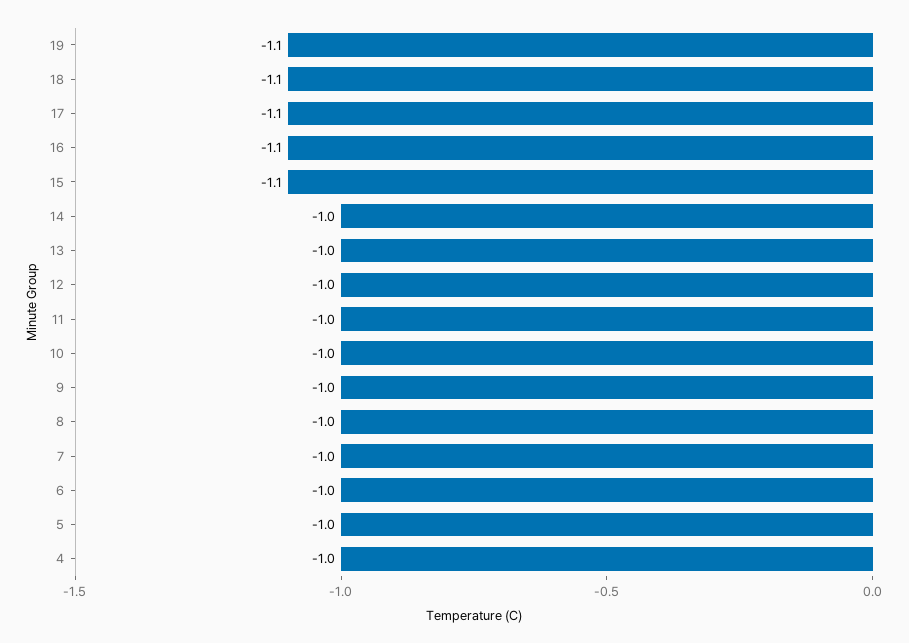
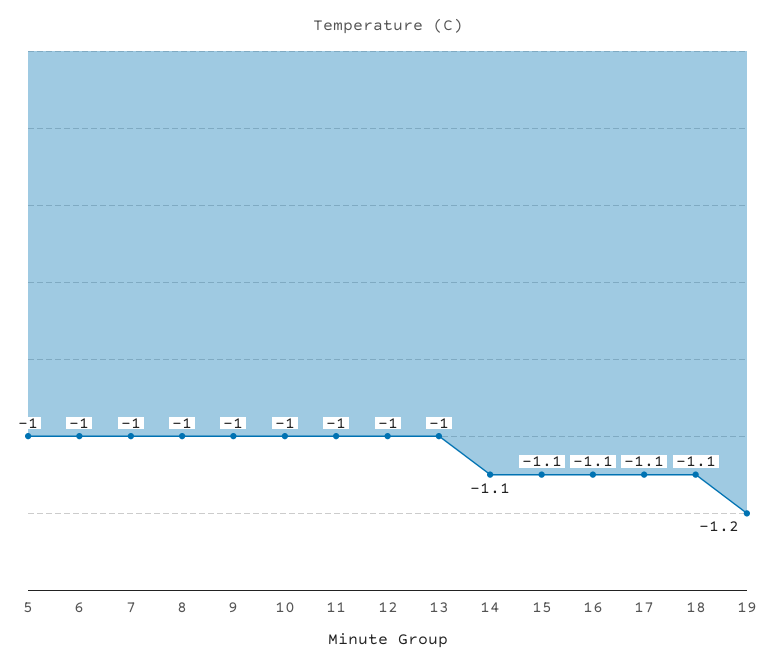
  {
-   "19": -1.1,
+   "19": -1.2,
    "18": -1.1,
    "17": -1.1,
    "16": -1.1,
    "15": -1.1,
-   "14": -1,
+   "14": -1.1,
    "13": -1,
    "12": -1,
    "11": -1,
    "10": -1,
    "9": -1,
    "8": -1,
    "7": -1,
    "6": -1,
-   "5": -1,
+   "5": -1
-   "4": -1
  }

